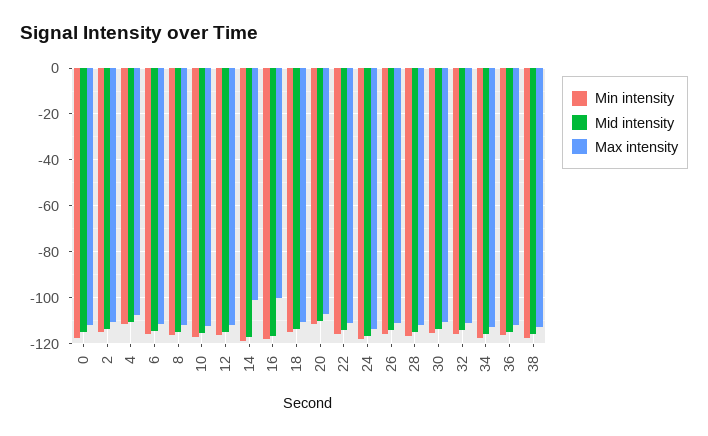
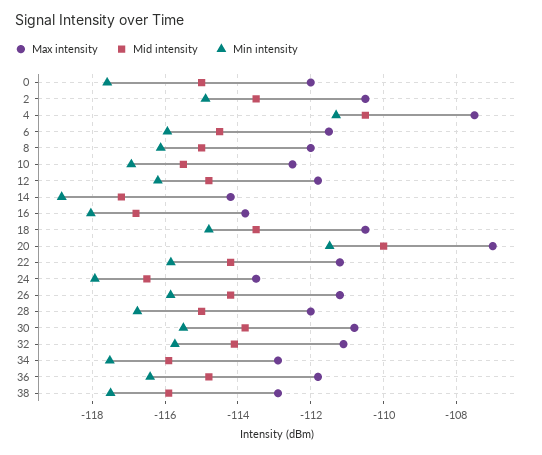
  {
    "Min intensity": {
      "0": -117.6,
      "2": -114.8,
      "4": -111.4,
      "6": -116,
      "8": -116.2,
      "10": -117,
      "12": -116.2,
      "14": -118.8,
      "16": -118,
      "18": -114.8,
      "20": -111.4,
      "22": -115.8,
      "24": -118,
      "26": -115.8,
      "28": -116.8,
      "30": -115.6,
      "32": -115.8,
      "34": -117.6,
      "36": -116.4,
      "38": -117.6
    },
    "Mid intensity": {
      "0": -115,
      "2": -113.6,
      "4": -110.6,
      "6": -114.6,
      "8": -115,
      "10": -115.6,
      "12": -114.8,
      "14": -117.2,
      "16": -116.8,
      "18": -113.6,
      "20": -110,
      "22": -114.2,
      "24": -116.6,
      "26": -114.2,
      "28": -115,
      "30": -113.8,
      "32": -114.2,
      "34": -116,
      "36": -114.8,
      "38": -116
    },
    "Max intensity": {
      "0": -112,
      "2": -110.6,
      "4": -107.6,
      "6": -111.6,
      "8": -112,
      "10": -112.6,
      "12": -111.8,
-     "14": -100,
+     "14": -114.2,
-     "16": -100,
+     "16": -113.8,
      "18": -110.6,
      "20": -107,
      "22": -111.2,
      "24": -113.6,
      "26": -111.2,
      "28": -112,
      "30": -110.8,
      "32": -111.2,
      "34": -113,
      "36": -111.8,
      "38": -113
    }
  }

